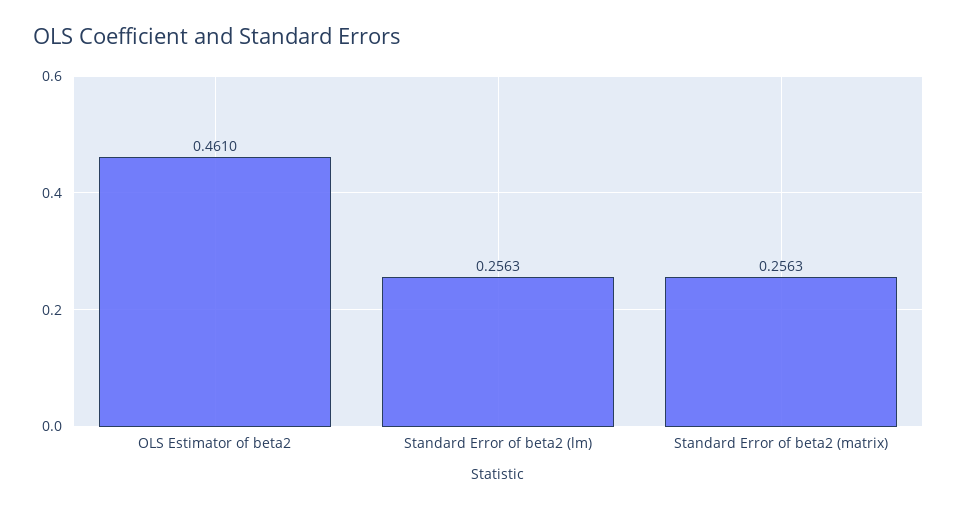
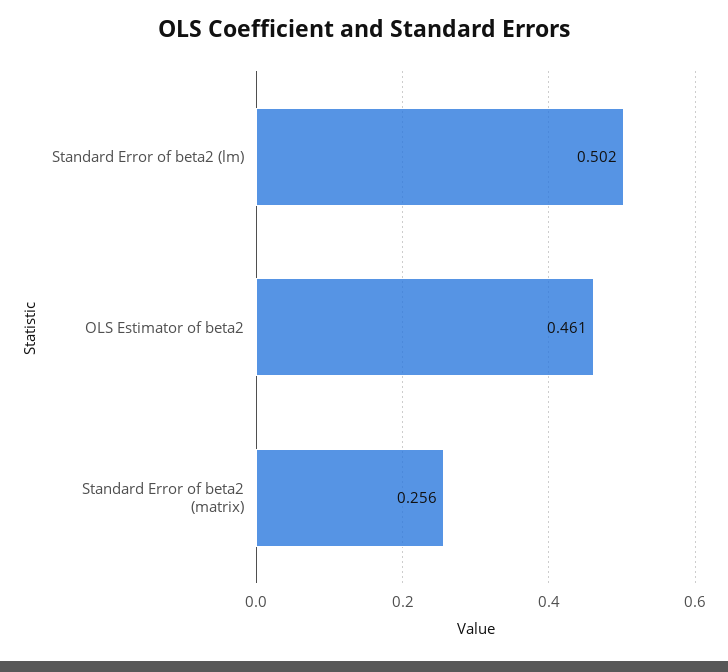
  {
    "OLS Estimator of beta2": 0.461,
-   "Standard Error of beta2 (lm)": 0.2563,
+   "Standard Error of beta2 (lm)": 0.502,
    "Standard Error of beta2 (matrix)": 0.2563
  }

